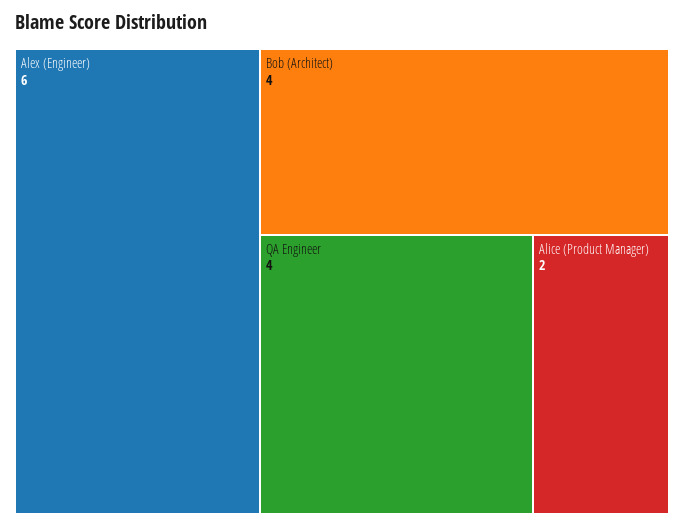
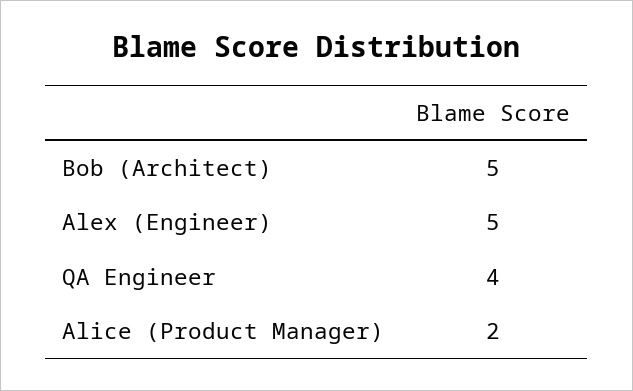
  {
-   "Alex (Engineer)": 6,
+   "Alex (Engineer)": 5,
-   "Bob (Architect)": 4,
+   "Bob (Architect)": 5,
    "QA Engineer": 4,
    "Alice (Product Manager)": 2
  }

